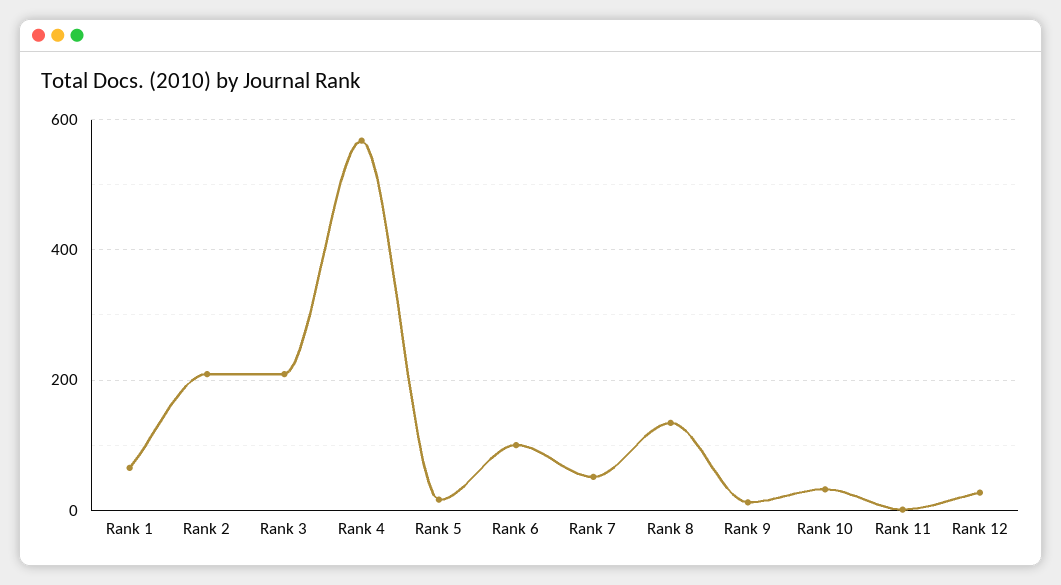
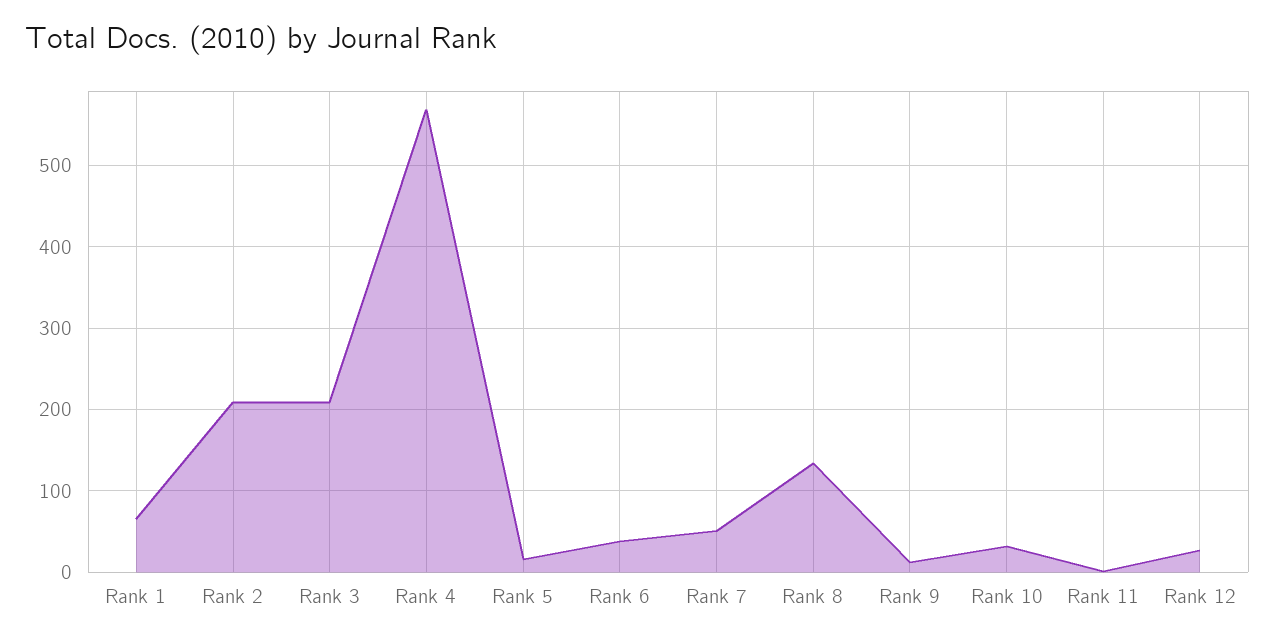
  {
    "Rank 1": 70,
    "Rank 2": 210,
    "Rank 3": 210,
    "Rank 4": 570,
    "Rank 5": 20,
-   "Rank 6": 100,
+   "Rank 6": 40,
    "Rank 7": 50,
    "Rank 8": 130,
    "Rank 9": 10,
    "Rank 10": 30,
    "Rank 11": 0,
    "Rank 12": 30
  }

